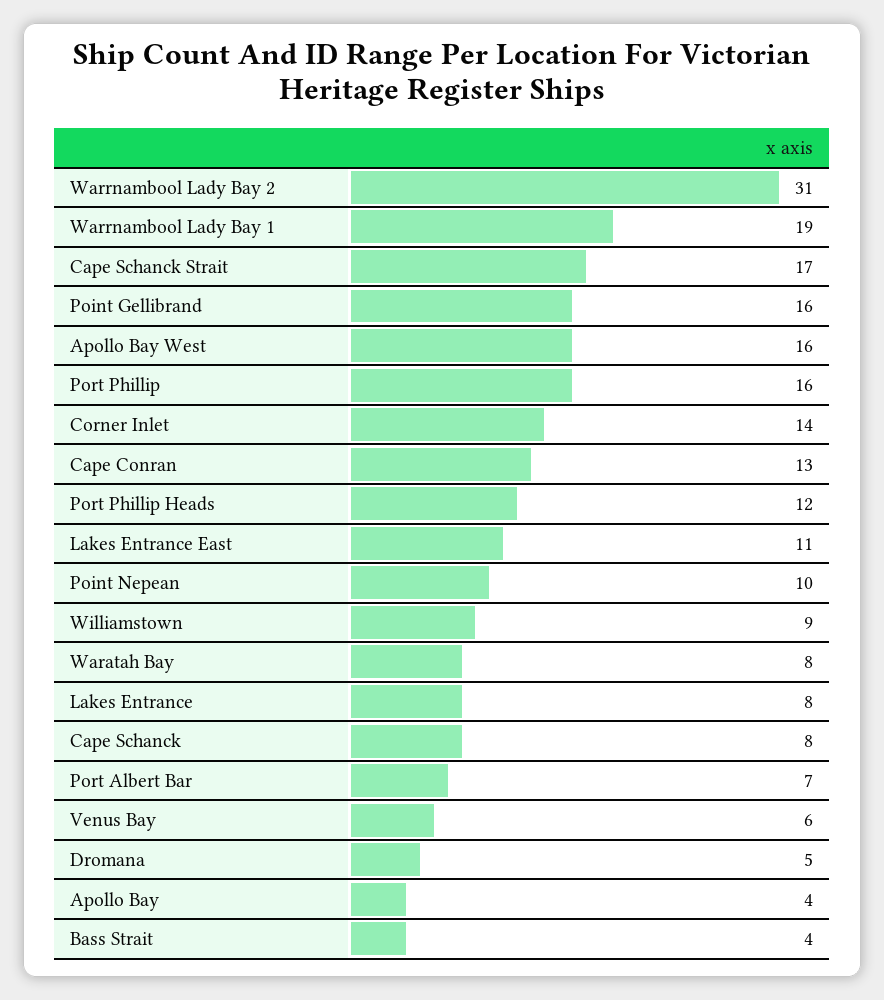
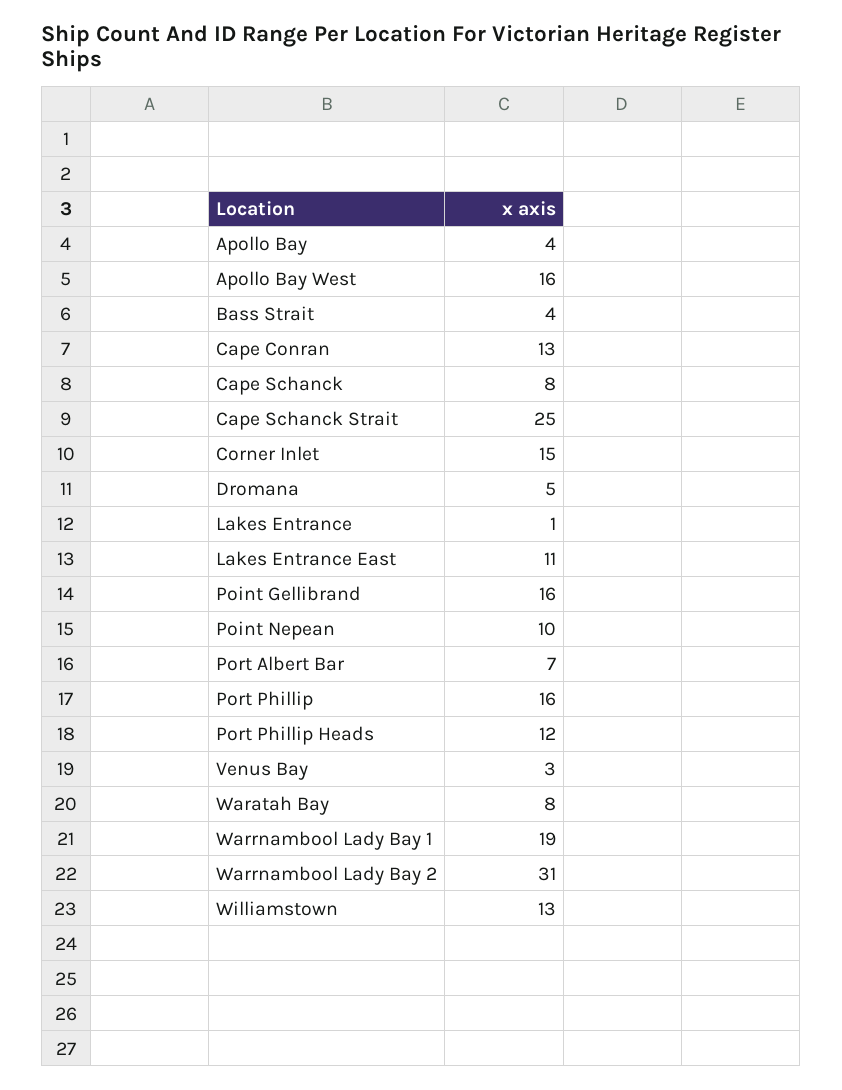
  {
    "Warrnambool Lady Bay 2": 31,
    "Warrnambool Lady Bay 1": 19,
-   "Cape Schanck Strait": 17,
+   "Cape Schanck Strait": 25,
    "Point Gellibrand": 16,
    "Apollo Bay West": 16,
    "Port Phillip": 16,
-   "Corner Inlet": 14,
+   "Corner Inlet": 15,
    "Cape Conran": 13,
    "Port Phillip Heads": 12,
    "Lakes Entrance East": 11,
    "Point Nepean": 10,
-   "Williamstown": 9,
+   "Williamstown": 13,
    "Waratah Bay": 8,
-   "Lakes Entrance": 8,
+   "Lakes Entrance": 1,
    "Cape Schanck": 8,
    "Port Albert Bar": 7,
-   "Venus Bay": 6,
+   "Venus Bay": 3,
    "Dromana": 5,
    "Apollo Bay": 4,
    "Bass Strait": 4
  }

